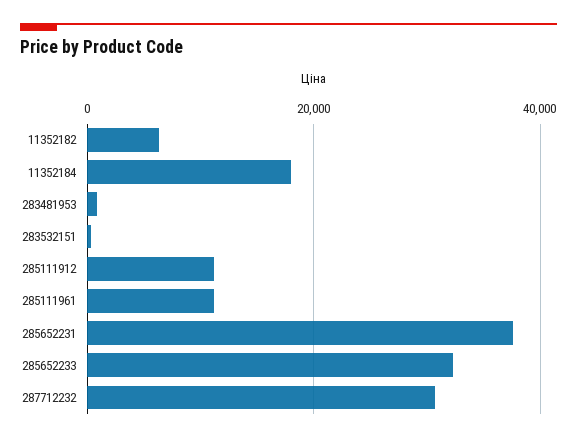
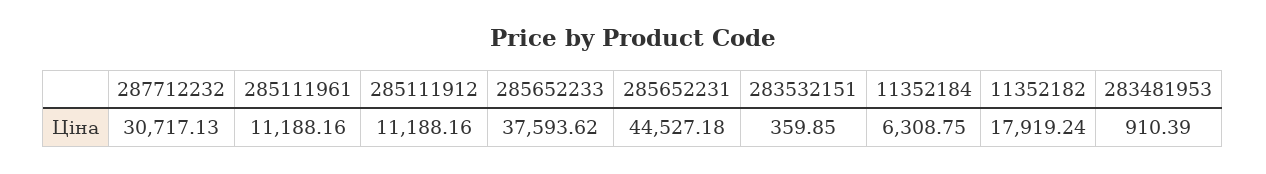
  {
-   "11352182": 6000,
+   "11352182": 17919.24,
-   "11352184": 18000,
+   "11352184": 6308.75,
    "283481953": 910.39,
    "283532151": 359.85,
    "285111912": 11188.16,
    "285111961": 11188.16,
-   "285652231": 38000,
+   "285652231": 44527.18,
-   "285652233": 32000,
+   "285652233": 37593.62,
    "287712232": 30717.13
  }

